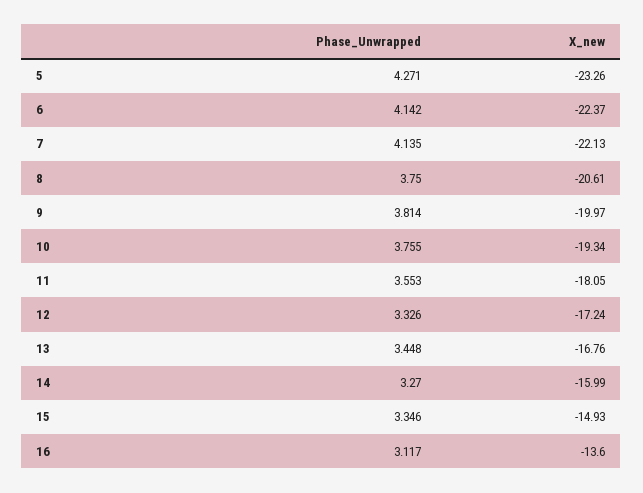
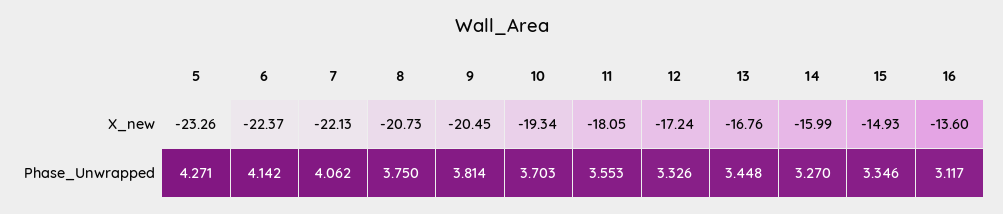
  {
    "Phase_Unwrapped": {
      "5": 4.271,
      "6": 4.142,
-     "7": 4.135,
+     "7": 4.062,
      "8": 3.75,
      "9": 3.814,
-     "10": 3.755,
+     "10": 3.703,
      "11": 3.553,
      "12": 3.326,
      "13": 3.448,
      "14": 3.27,
      "15": 3.346,
      "16": 3.117
    },
    "X_new": {
      "5": -23.26,
      "6": -22.37,
      "7": -22.13,
-     "8": -20.61,
+     "8": -20.73,
-     "9": -19.97,
+     "9": -20.45,
      "10": -19.34,
      "11": -18.05,
      "12": -17.24,
      "13": -16.76,
      "14": -15.99,
      "15": -14.93,
      "16": -13.6
    }
  }

